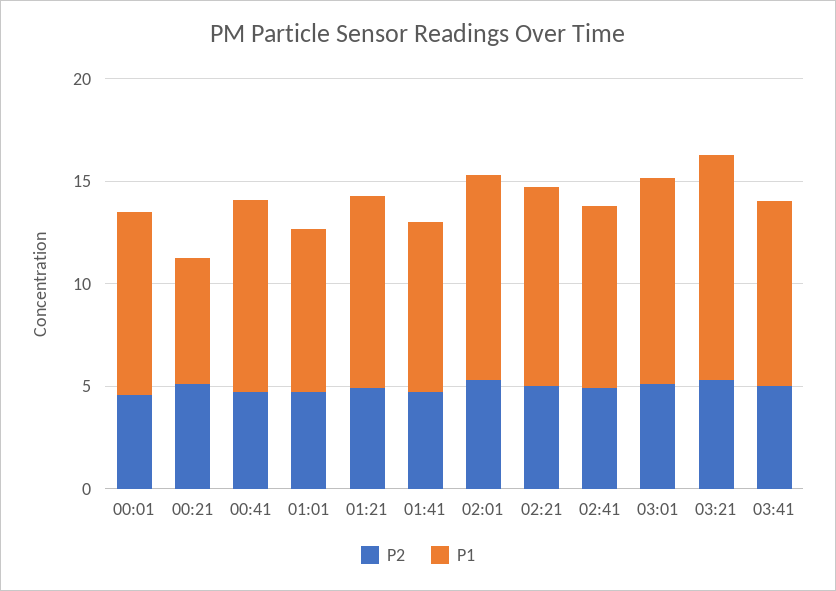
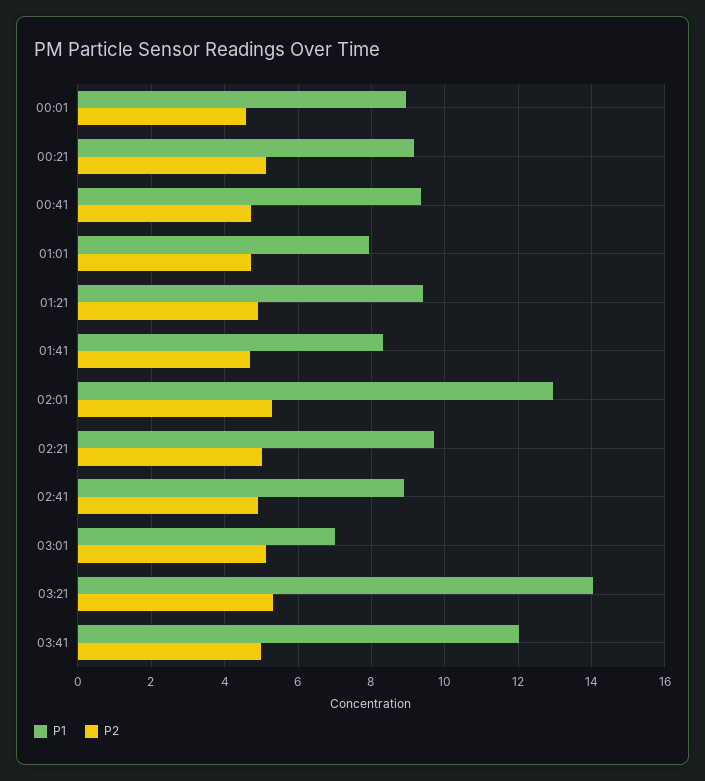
  {
    "P2": {
      "00:01": 4.6,
      "00:21": 5.2,
      "00:41": 4.8,
      "01:01": 4.8,
      "01:21": 5,
      "01:41": 4.8,
      "02:01": 5.4,
      "02:21": 5,
      "02:41": 5,
      "03:01": 5.2,
      "03:21": 5.4,
      "03:41": 5
    },
    "P1": {
      "00:01": 9,
-     "00:21": 6,
+     "00:21": 9.2,
      "00:41": 9.4,
      "01:01": 8,
      "01:21": 9.4,
      "01:41": 8.4,
-     "02:01": 10,
+     "02:01": 13,
      "02:21": 9.8,
      "02:41": 9,
-     "03:01": 10,
+     "03:01": 7,
-     "03:21": 11,
+     "03:21": 14,
-     "03:41": 9
+     "03:41": 12
    }
  }

